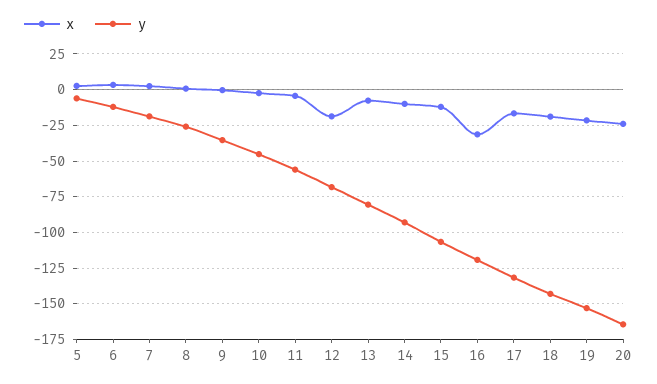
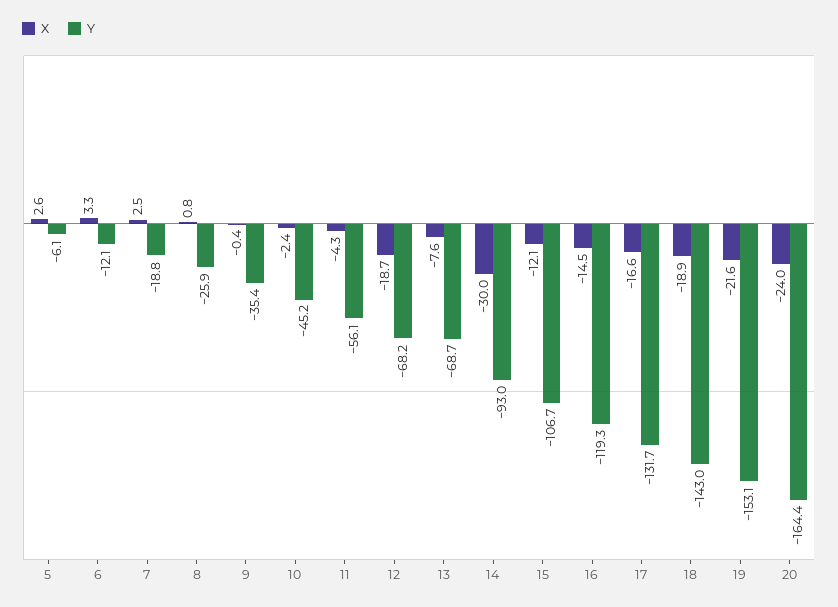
  {
    "x": {
      "5": 2.6,
      "6": 3.3,
      "7": 2.5,
      "8": 0.8,
      "9": -0.4,
      "10": -2.4,
      "11": -4.3,
      "12": -18.7,
      "13": -7.6,
-     "14": -10,
+     "14": -30,
      "15": -12.1,
-     "16": -30,
+     "16": -14.5,
      "17": -16.6,
      "18": -18.9,
      "19": -21.6,
      "20": -24
    },
    "y": {
      "5": -6.1,
      "6": -12.1,
      "7": -18.8,
      "8": -25.9,
      "9": -35.4,
      "10": -45.2,
      "11": -56.1,
      "12": -68.2,
-     "13": -80,
+     "13": -68.7,
      "14": -93,
      "15": -106.7,
      "16": -119.3,
      "17": -131.7,
      "18": -143,
      "19": -153.1,
      "20": -164.4
    }
  }

